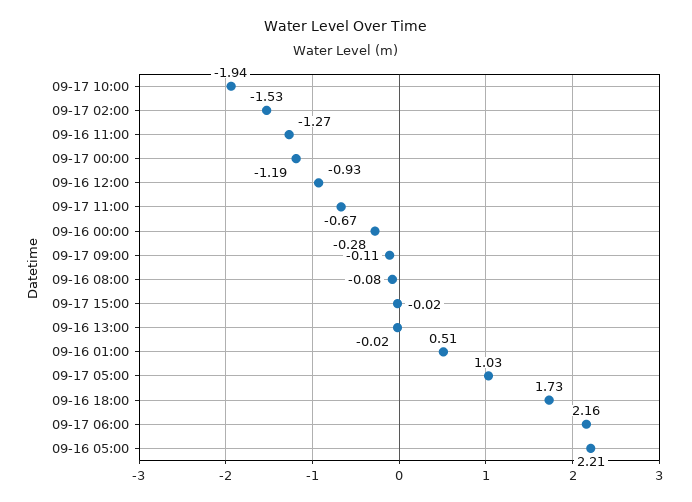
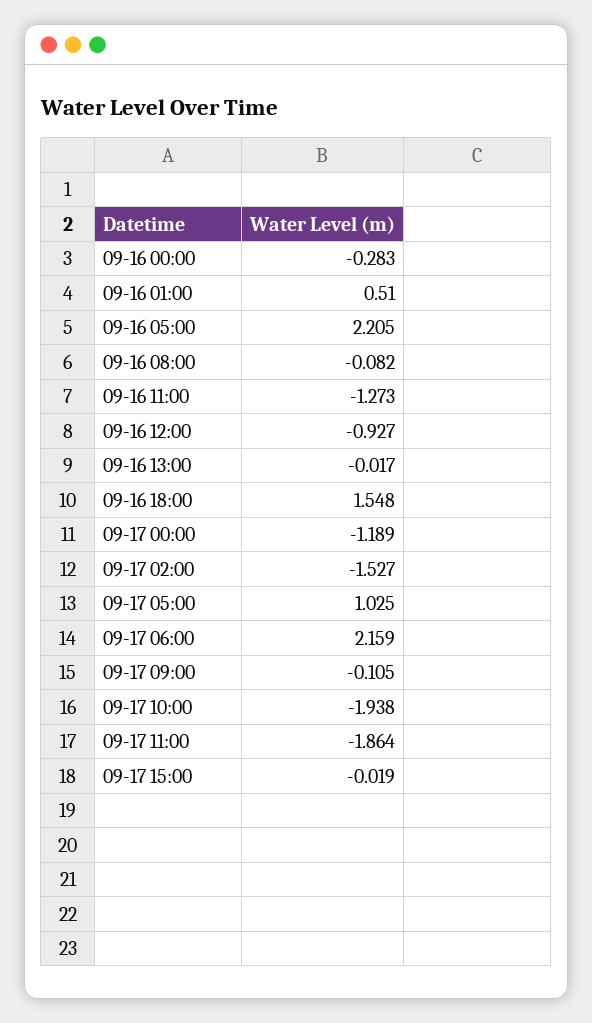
  {
    "09-17 10:00": -1.938,
    "09-17 02:00": -1.527,
    "09-16 11:00": -1.273,
    "09-17 00:00": -1.189,
    "09-16 12:00": -0.927,
-   "09-17 11:00": -0.67,
+   "09-17 11:00": -1.864,
    "09-16 00:00": -0.283,
    "09-17 09:00": -0.105,
    "09-16 08:00": -0.082,
    "09-17 15:00": -0.019,
    "09-16 13:00": -0.017,
    "09-16 01:00": 0.51,
    "09-17 05:00": 1.025,
-   "09-16 18:00": 1.73,
+   "09-16 18:00": 1.548,
    "09-17 06:00": 2.159,
    "09-16 05:00": 2.205
  }

